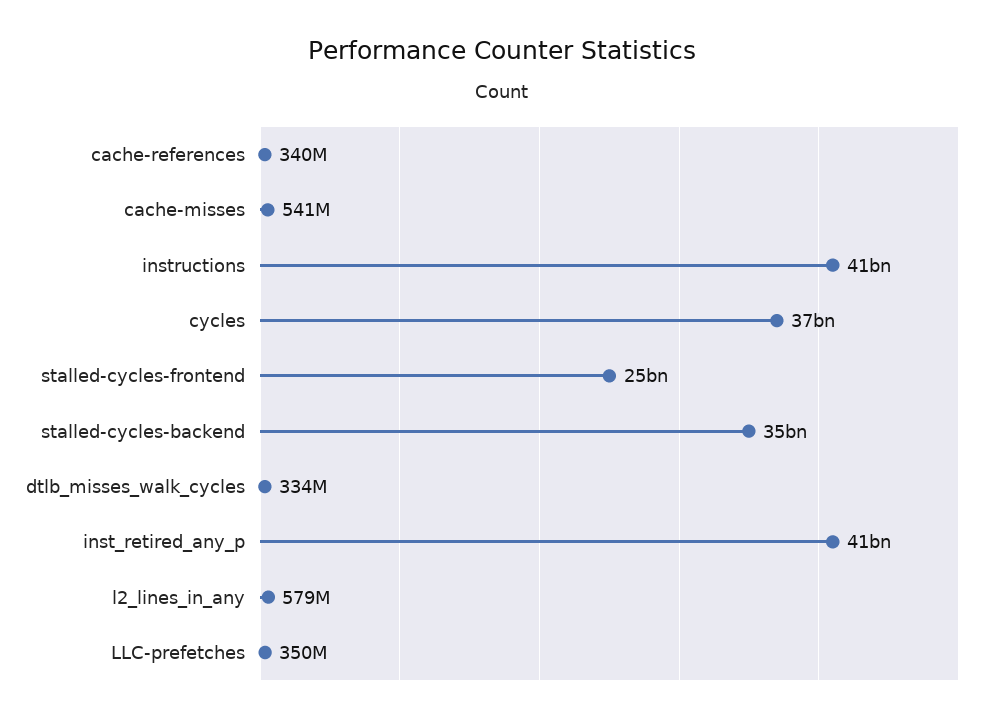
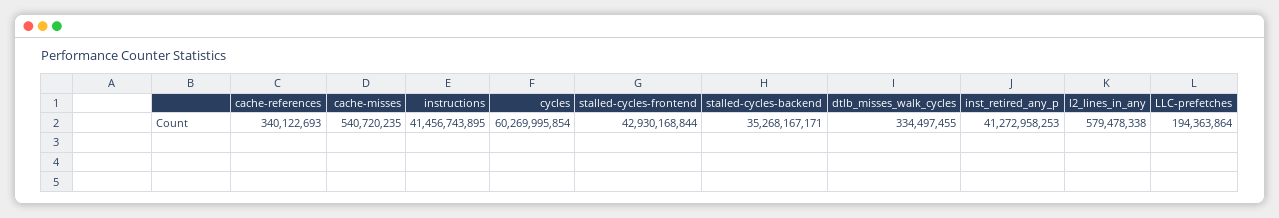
  {
    "cache-references": 340122693,
    "cache-misses": 540720235,
    "instructions": 41456743895,
-   "cycles": 37000000000,
+   "cycles": 60269995854,
-   "stalled-cycles-frontend": 25000000000,
+   "stalled-cycles-frontend": 42930168844,
    "stalled-cycles-backend": 35268167171,
    "dtlb_misses_walk_cycles": 334497455,
    "inst_retired_any_p": 41272958253,
    "l2_lines_in_any": 579478338,
-   "LLC-prefetches": 350000000
+   "LLC-prefetches": 194363864
  }

